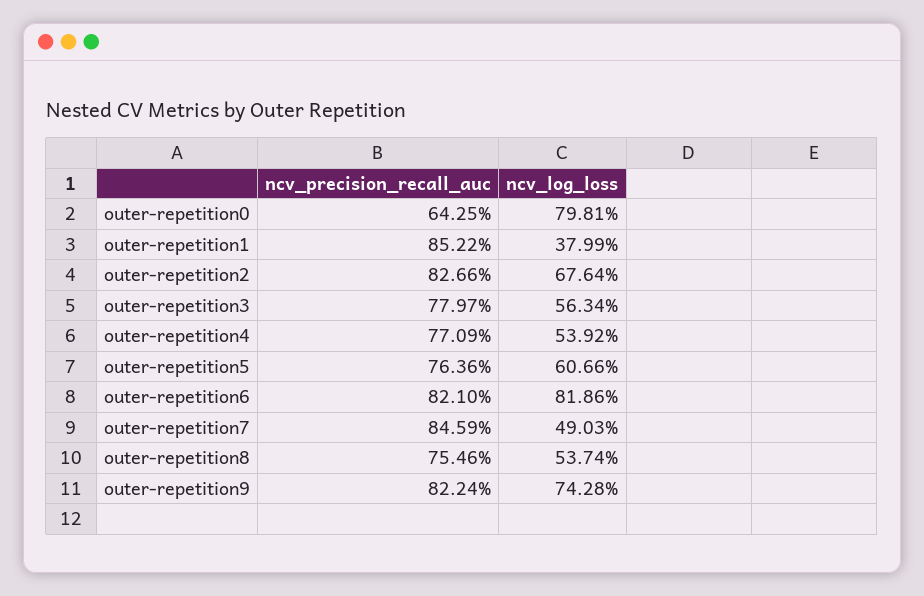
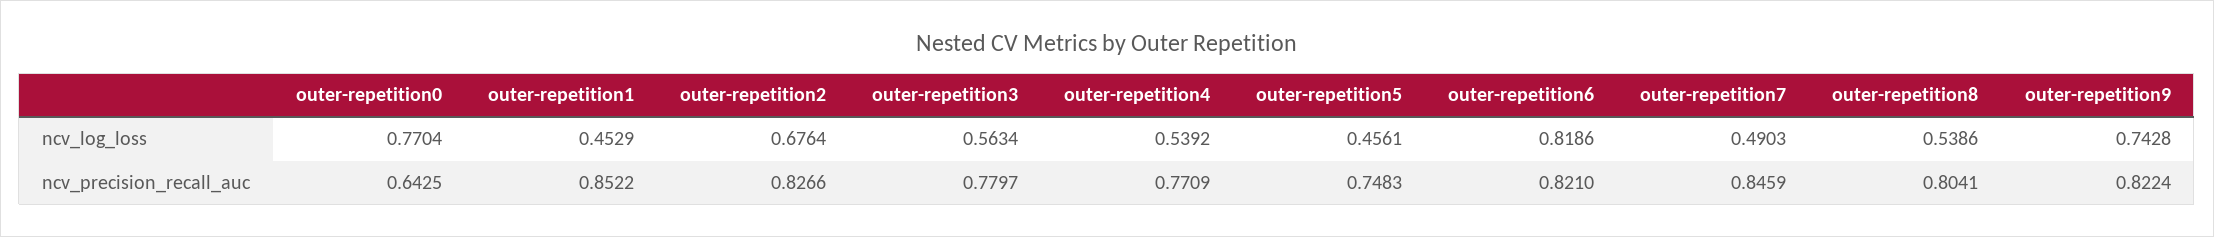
  {
    "ncv_precision_recall_auc": {
      "outer-repetition0": 0.6425,
      "outer-repetition1": 0.8522,
      "outer-repetition2": 0.8266,
      "outer-repetition3": 0.7797,
      "outer-repetition4": 0.7709,
-     "outer-repetition5": 0.7636,
+     "outer-repetition5": 0.7483,
      "outer-repetition6": 0.821,
      "outer-repetition7": 0.8459,
-     "outer-repetition8": 0.7546,
+     "outer-repetition8": 0.8041,
      "outer-repetition9": 0.8224
    },
    "ncv_log_loss": {
-     "outer-repetition0": 0.7981,
+     "outer-repetition0": 0.7704,
-     "outer-repetition1": 0.3799,
+     "outer-repetition1": 0.4529,
      "outer-repetition2": 0.6764,
      "outer-repetition3": 0.5634,
      "outer-repetition4": 0.5392,
-     "outer-repetition5": 0.6066,
+     "outer-repetition5": 0.4561,
      "outer-repetition6": 0.8186,
      "outer-repetition7": 0.4903,
-     "outer-repetition8": 0.5374,
+     "outer-repetition8": 0.5386,
      "outer-repetition9": 0.7428
    }
  }

